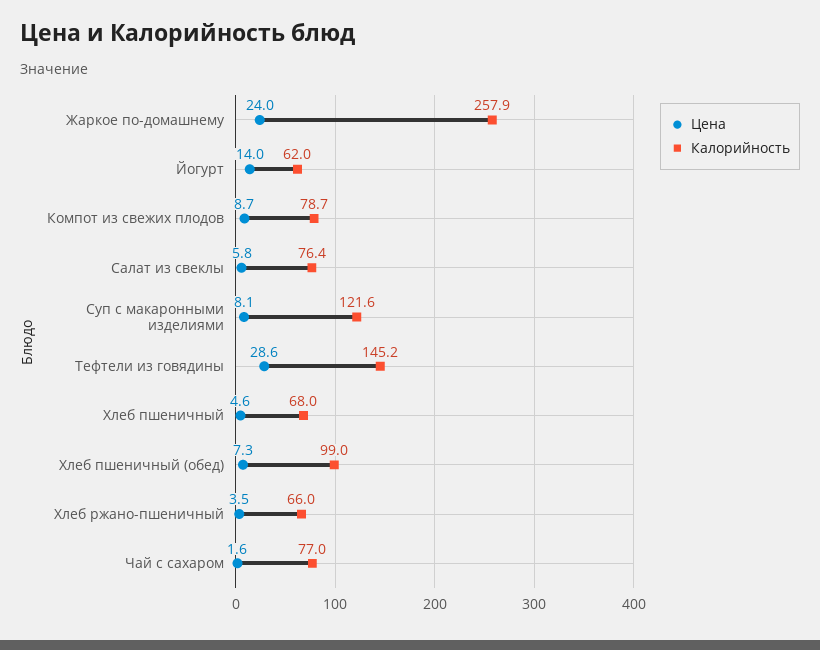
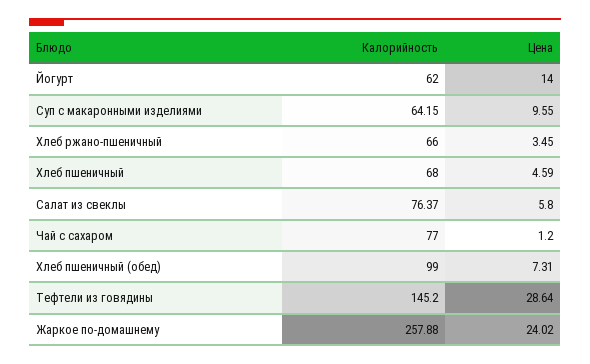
  {
    "Цена": {
      "Жаркое по-домашнему": 24.02,
      "Йогурт": 14,
-     "Компот из свежих плодов": 8.7,
      "Салат из свеклы": 5.8,
-     "Суп с макаронными изделиями": 8.1,
+     "Суп с макаронными изделиями": 9.55,
      "Тефтели из говядины": 28.64,
      "Хлеб пшеничный": 4.59,
      "Хлеб пшеничный (обед)": 7.31,
      "Хлеб ржано-пшеничный": 3.45,
-     "Чай с сахаром": 1.6
+     "Чай с сахаром": 1.2
    },
    "Калорийность": {
      "Жаркое по-домашнему": 257.88,
      "Йогурт": 62,
-     "Компот из свежих плодов": 78.7,
      "Салат из свеклы": 76.37,
-     "Суп с макаронными изделиями": 121.6,
+     "Суп с макаронными изделиями": 64.15,
      "Тефтели из говядины": 145.2,
      "Хлеб пшеничный": 68,
      "Хлеб пшеничный (обед)": 99,
      "Хлеб ржано-пшеничный": 66,
      "Чай с сахаром": 77
    }
  }

